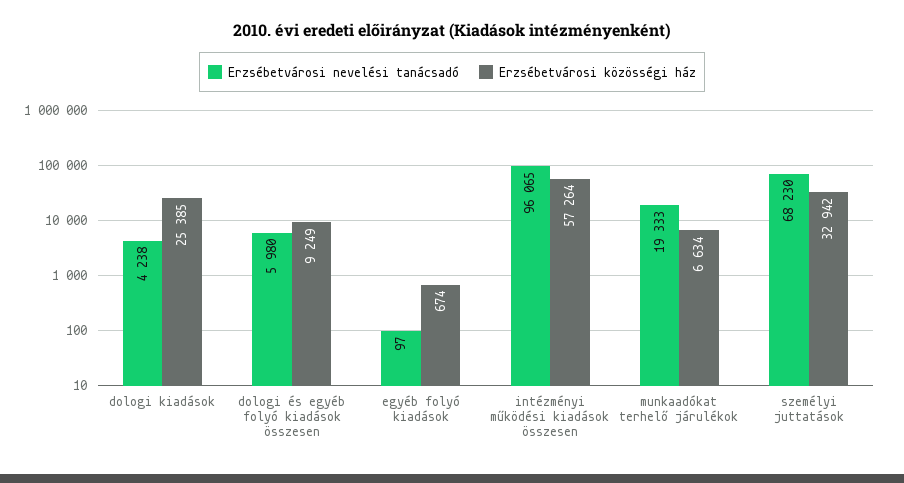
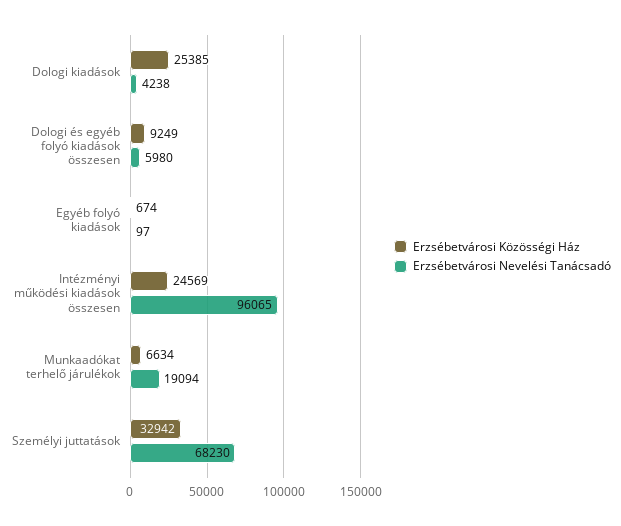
  {
    "Erzsébetvárosi nevelési tanácsadó": {
      "dologi kiadások": 4238,
      "dologi és egyéb folyó kiadások összesen": 5980,
      "egyéb folyó kiadások": 97,
      "intézményi működési kiadások összesen": 96065,
-     "munkaadókat terhelő járulékok": 19333,
+     "munkaadókat terhelő járulékok": 19094,
      "személyi juttatások": 68230
    },
    "Erzsébetvárosi közösségi ház": {
      "dologi kiadások": 25385,
      "dologi és egyéb folyó kiadások összesen": 9249,
      "egyéb folyó kiadások": 674,
-     "intézményi működési kiadások összesen": 57264,
+     "intézményi működési kiadások összesen": 24569,
      "munkaadókat terhelő járulékok": 6634,
      "személyi juttatások": 32942
    }
  }

